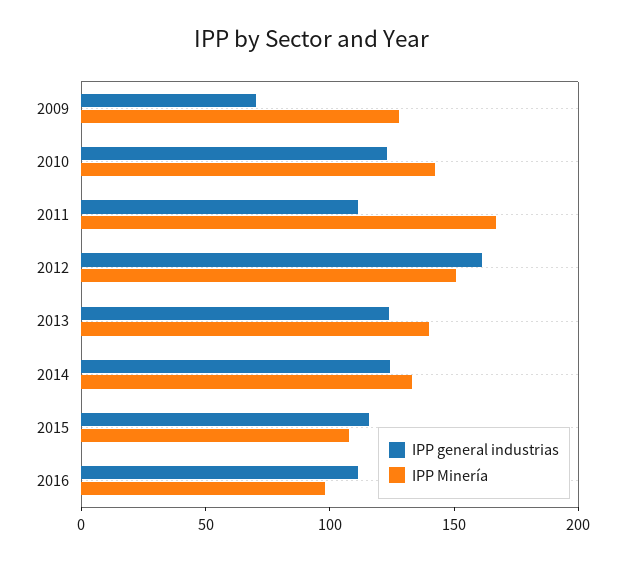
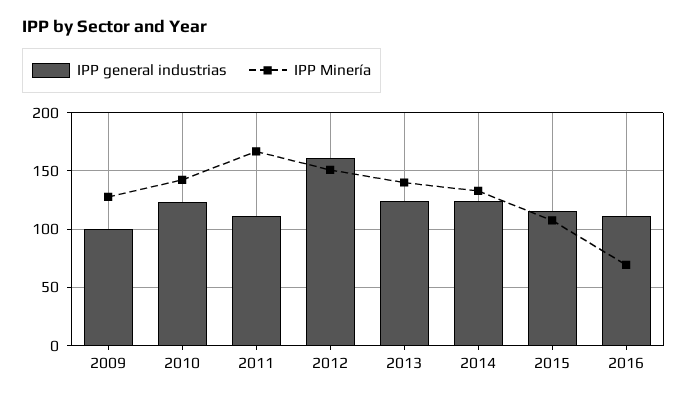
  {
    "IPP general industrias": {
-     "2009": 70,
+     "2009": 100,
      "2010": 120,
      "2011": 110,
      "2012": 160,
      "2013": 120,
      "2014": 120,
      "2015": 120,
      "2016": 110
    },
    "IPP Minería": {
      "2009": 130,
      "2010": 140,
      "2011": 170,
      "2012": 150,
      "2013": 140,
      "2014": 130,
      "2015": 110,
-     "2016": 100
+     "2016": 70
    }
  }

